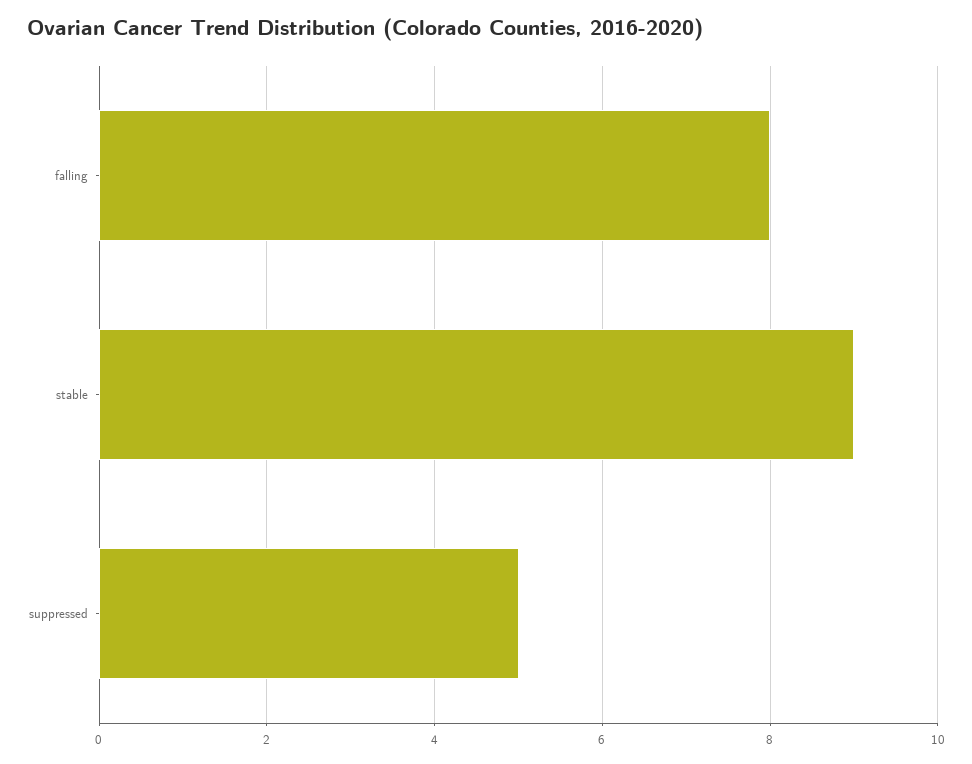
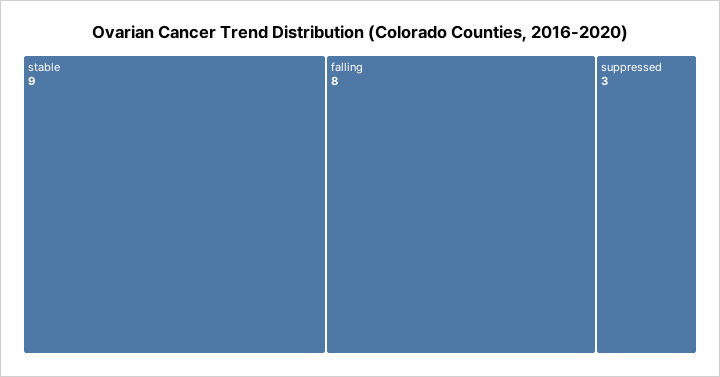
  {
    "falling": 8,
    "stable": 9,
-   "suppressed": 5
+   "suppressed": 3
  }

